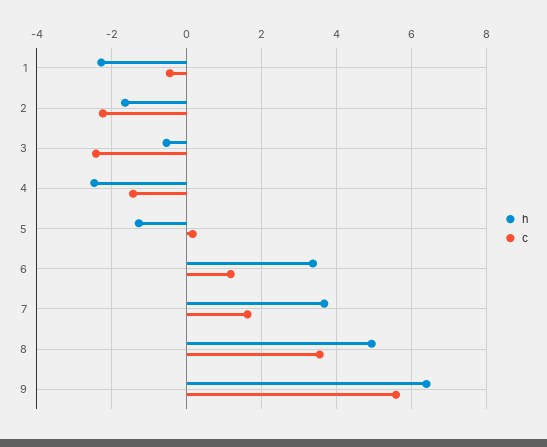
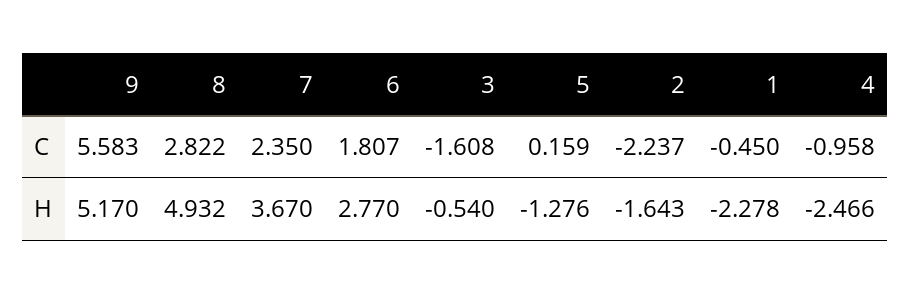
  {
    "h": {
      "1": -2.278,
      "2": -1.643,
      "3": -0.54,
      "4": -2.466,
      "5": -1.276,
-     "6": 3.4,
+     "6": 2.77,
      "7": 3.67,
      "8": 4.932,
-     "9": 6.4
+     "9": 5.17
    },
    "c": {
      "1": -0.45,
      "2": -2.237,
-     "3": -2.4,
+     "3": -1.608,
-     "4": -1.4,
+     "4": -0.958,
      "5": 0.159,
-     "6": 1.2,
+     "6": 1.807,
-     "7": 1.6,
+     "7": 2.35,
-     "8": 3.6,
+     "8": 2.822,
      "9": 5.583
    }
  }

